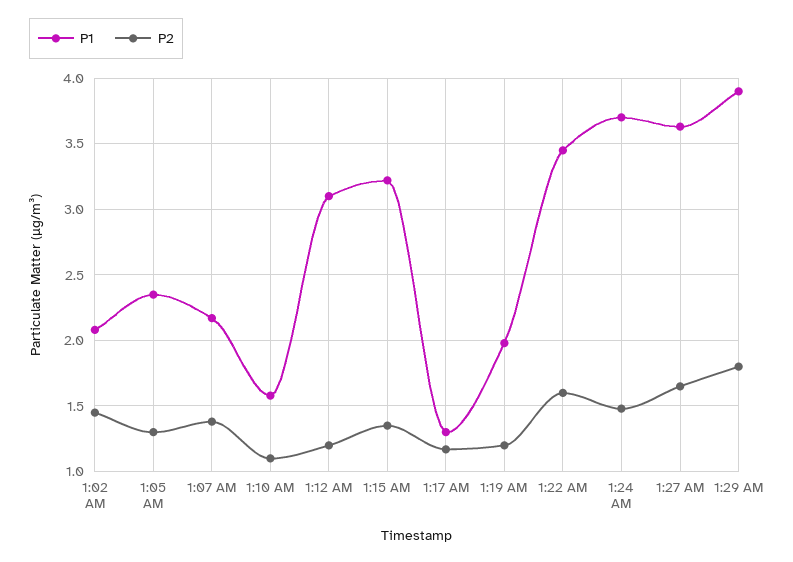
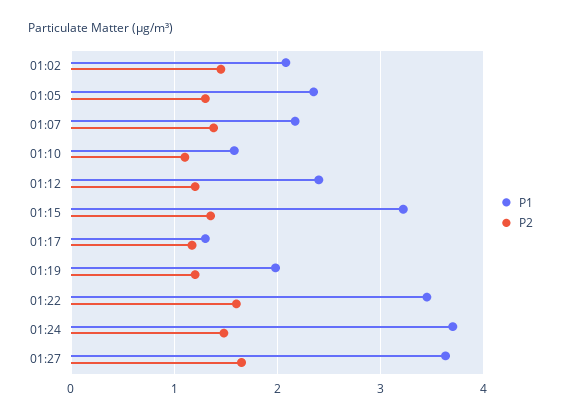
  {
    "P1": {
      "1:02 AM": 2.1,
      "1:05 AM": 2.35,
      "1:07 AM": 2.15,
      "1:10 AM": 1.6,
-     "1:12 AM": 3.1,
+     "1:12 AM": 2.4,
      "1:15 AM": 3.2,
      "1:17 AM": 1.3,
      "1:19 AM": 2,
      "1:22 AM": 3.45,
      "1:24 AM": 3.7,
-     "1:27 AM": 3.65,
+     "1:27 AM": 3.65
-     "1:29 AM": 3.9
    },
    "P2": {
      "1:02 AM": 1.45,
      "1:05 AM": 1.3,
      "1:07 AM": 1.4,
      "1:10 AM": 1.1,
      "1:12 AM": 1.2,
      "1:15 AM": 1.35,
      "1:17 AM": 1.15,
      "1:19 AM": 1.2,
      "1:22 AM": 1.6,
      "1:24 AM": 1.5,
-     "1:27 AM": 1.65,
+     "1:27 AM": 1.65
-     "1:29 AM": 1.8
    }
  }

